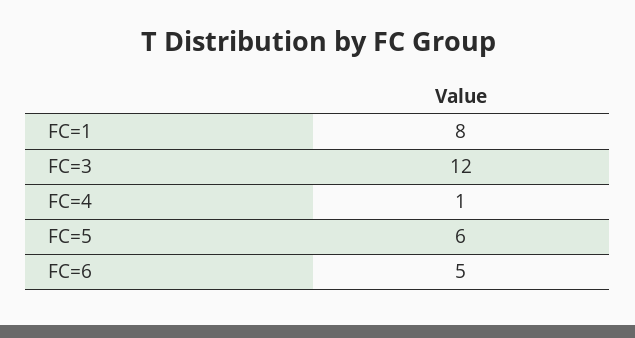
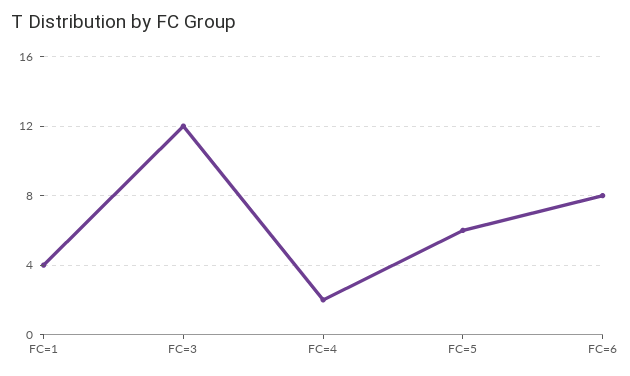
  {
-   "FC=1": 8,
+   "FC=1": 4,
    "FC=3": 12,
-   "FC=4": 1,
+   "FC=4": 2,
    "FC=5": 6,
-   "FC=6": 5
+   "FC=6": 8
  }

